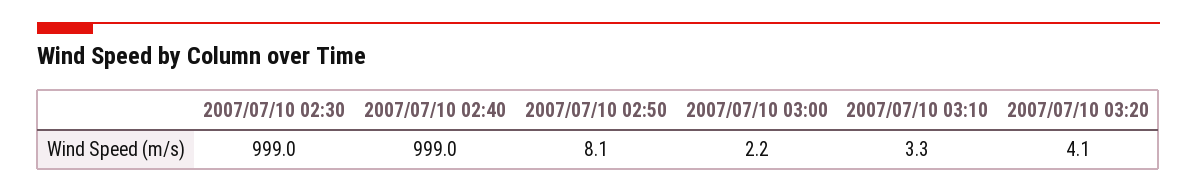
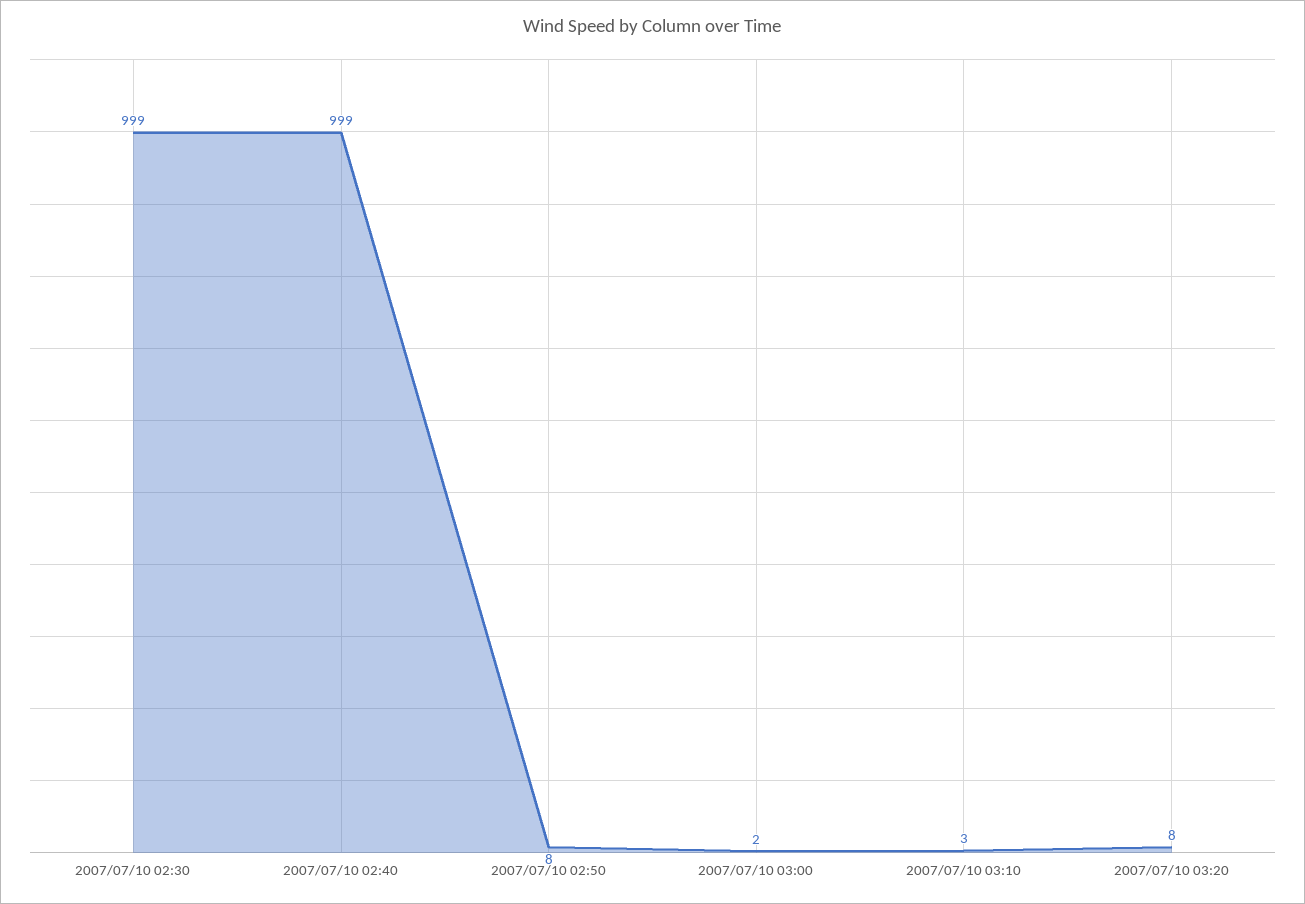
  {
    "2007/07/10 02:30": 999,
    "2007/07/10 02:40": 999,
    "2007/07/10 02:50": 8.1,
    "2007/07/10 03:00": 2.2,
    "2007/07/10 03:10": 3.3,
-   "2007/07/10 03:20": 4.1
+   "2007/07/10 03:20": 8
  }

